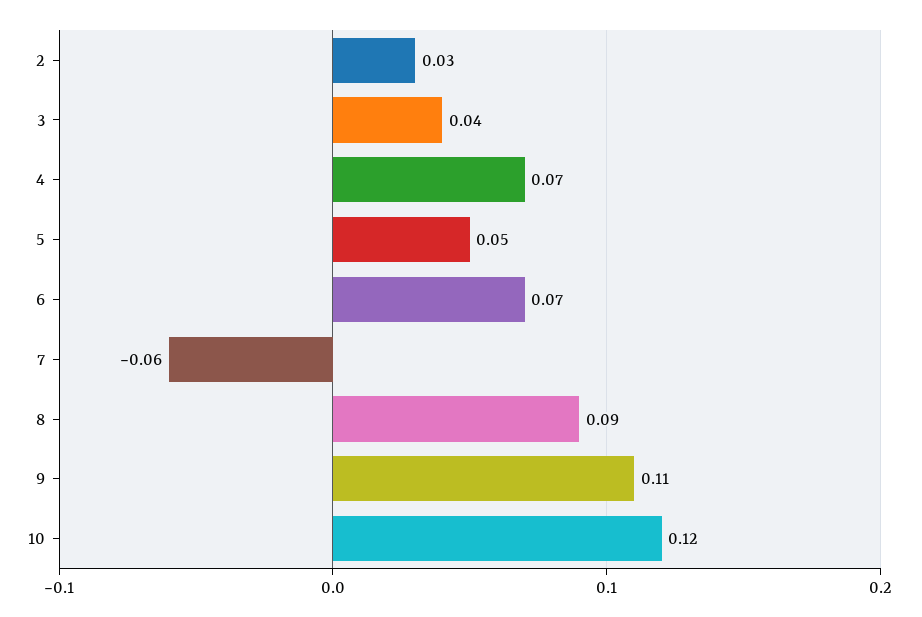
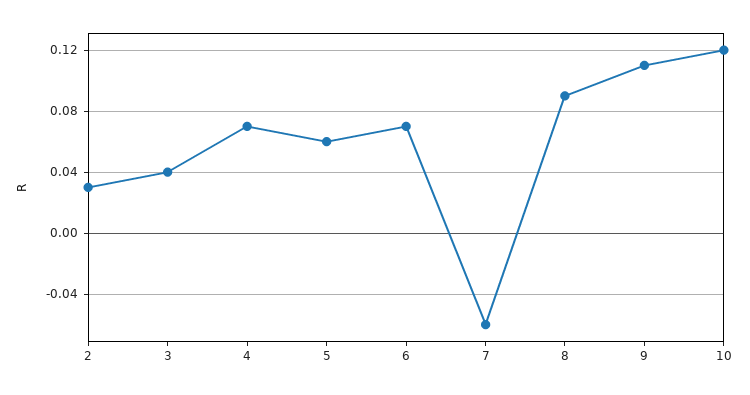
  {
    "2": 0.03,
    "3": 0.04,
    "4": 0.07,
-   "5": 0.05,
+   "5": 0.06,
    "6": 0.07,
    "7": -0.06,
    "8": 0.09,
    "9": 0.11,
    "10": 0.12
  }

